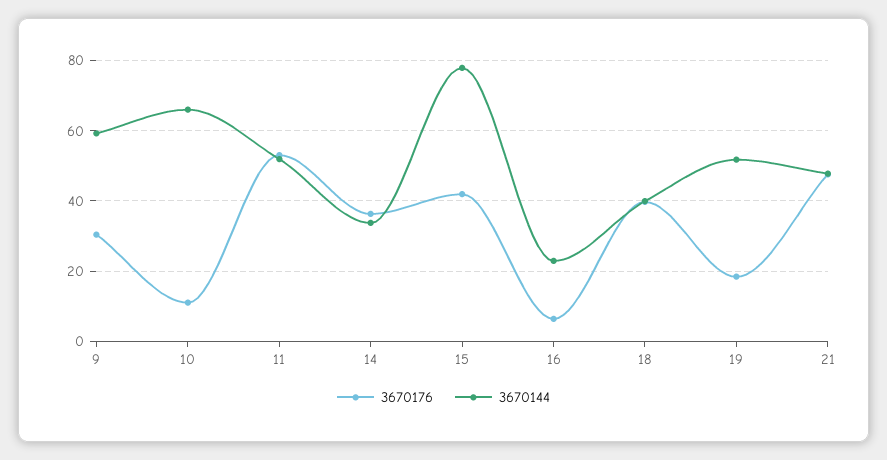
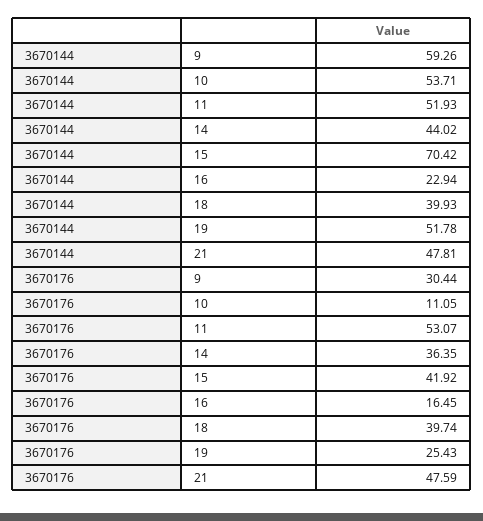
  {
    "3670176": {
      "9": 30.44,
      "10": 11.05,
      "11": 53.07,
      "14": 36.35,
      "15": 41.92,
-     "16": 6,
+     "16": 16.45,
      "18": 39.74,
-     "19": 18,
+     "19": 25.43,
      "21": 47.59
    },
    "3670144": {
      "9": 59.26,
-     "10": 66,
+     "10": 53.71,
      "11": 51.93,
-     "14": 34,
+     "14": 44.02,
-     "15": 78,
+     "15": 70.42,
      "16": 22.94,
      "18": 39.93,
      "19": 51.78,
      "21": 47.81
    }
  }

